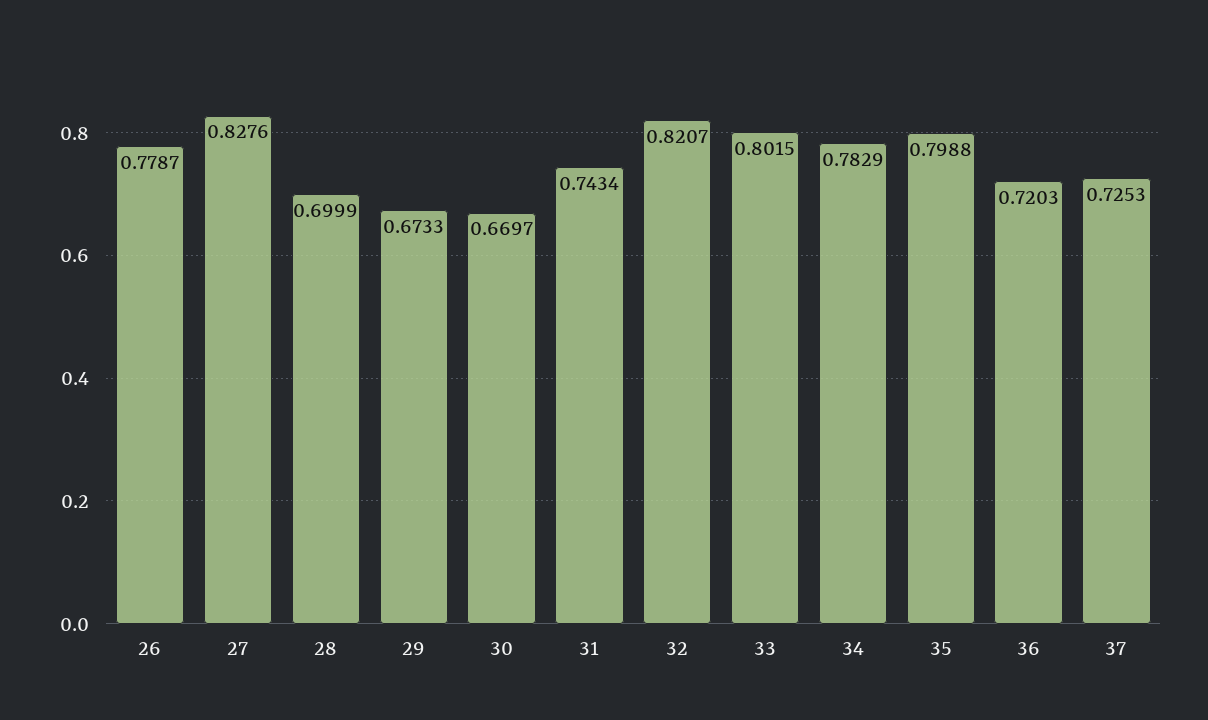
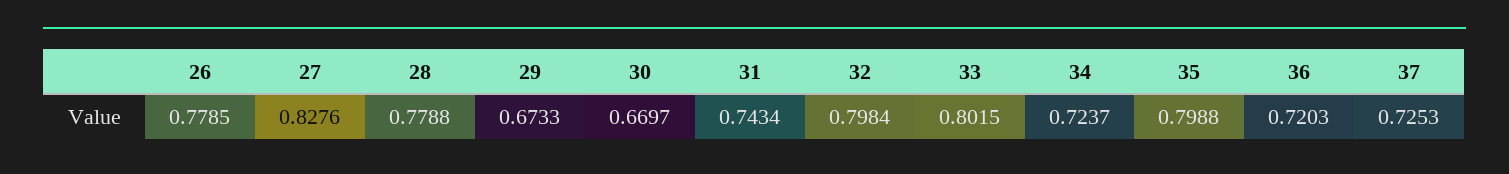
  {
-   "26": 0.7787,
+   "26": 0.7785,
    "27": 0.8276,
-   "28": 0.6999,
+   "28": 0.7788,
    "29": 0.6733,
    "30": 0.6697,
    "31": 0.7434,
-   "32": 0.8207,
+   "32": 0.7984,
    "33": 0.8015,
-   "34": 0.7829,
+   "34": 0.7237,
    "35": 0.7988,
    "36": 0.7203,
    "37": 0.7253
  }

